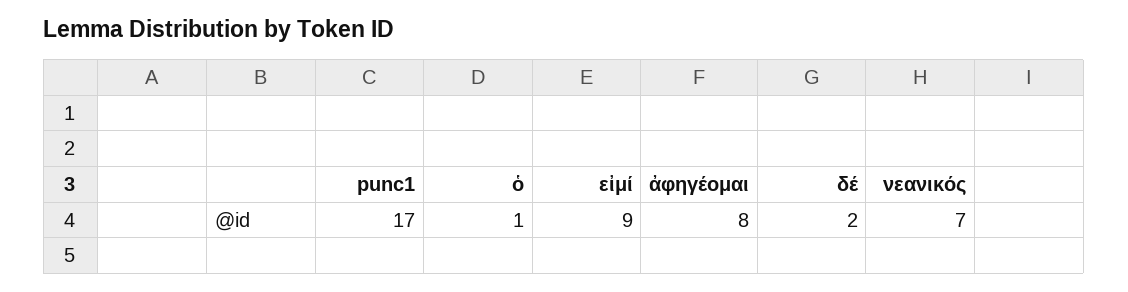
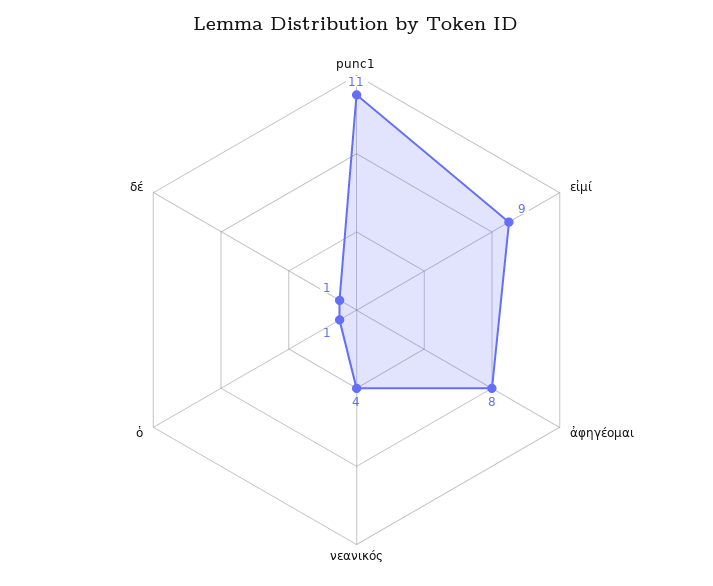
  {
-   "punc1": 17,
+   "punc1": 11,
    "ὁ": 1,
    "εἰμί": 9,
    "ἀφηγέομαι": 8,
-   "δέ": 2,
+   "δέ": 1,
-   "νεανικός": 7
+   "νεανικός": 4
  }

